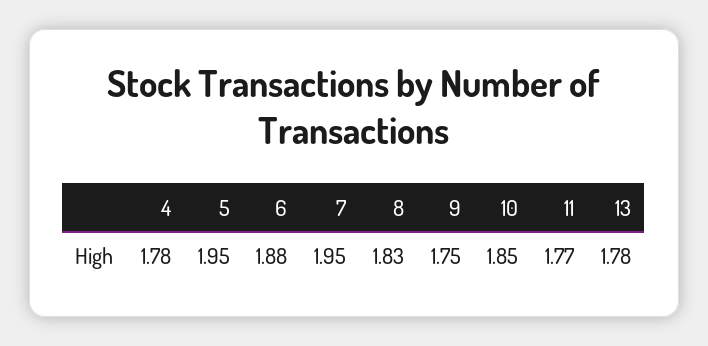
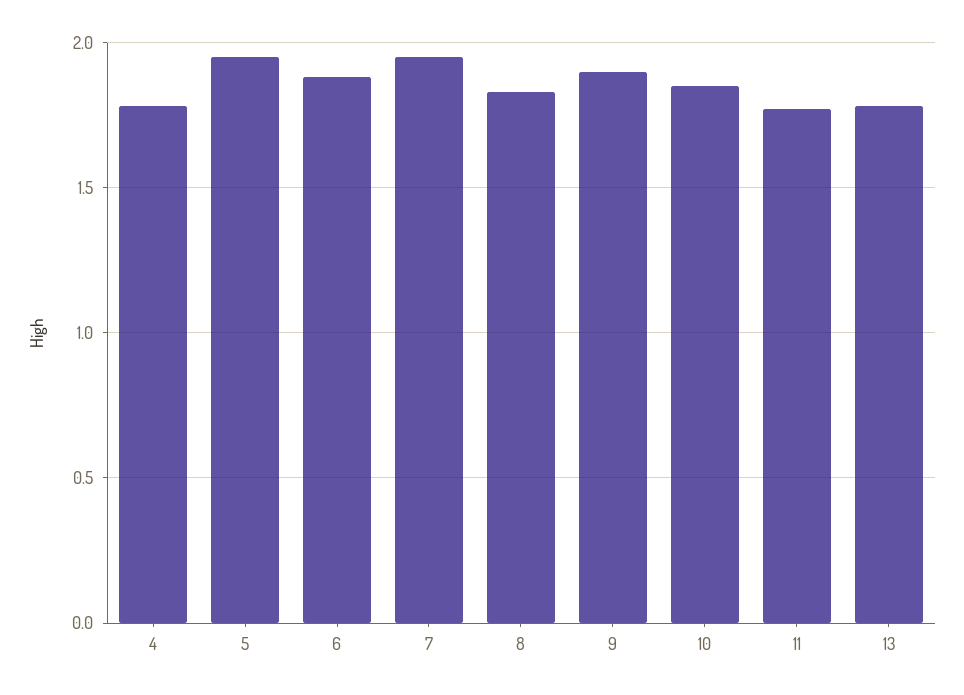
  {
    "4": 1.78,
    "5": 1.95,
    "6": 1.88,
    "7": 1.95,
    "8": 1.83,
-   "9": 1.75,
+   "9": 1.9,
    "10": 1.85,
    "11": 1.77,
    "13": 1.78
  }

